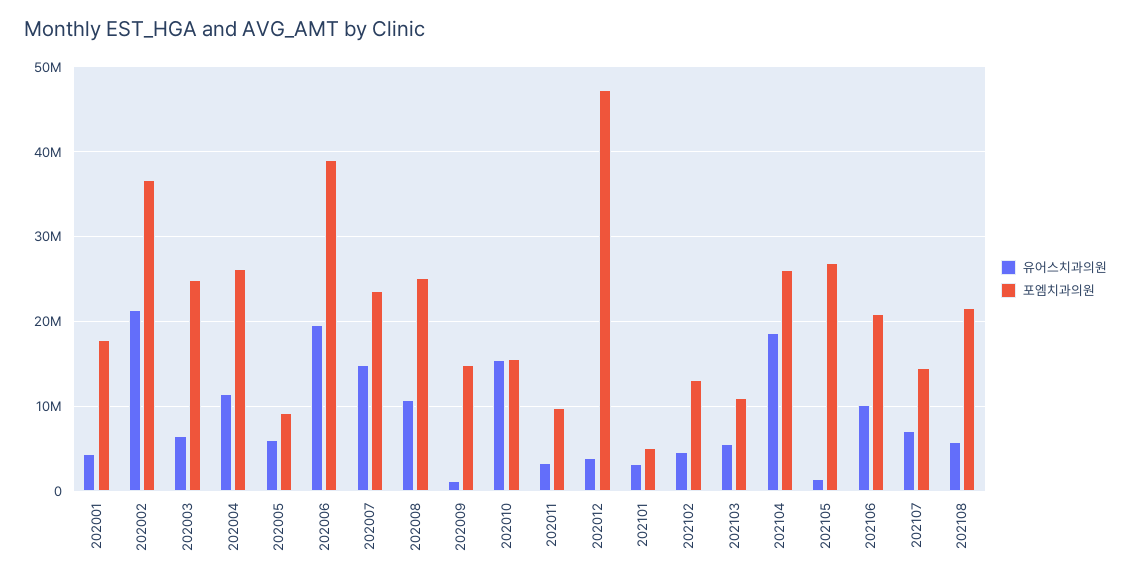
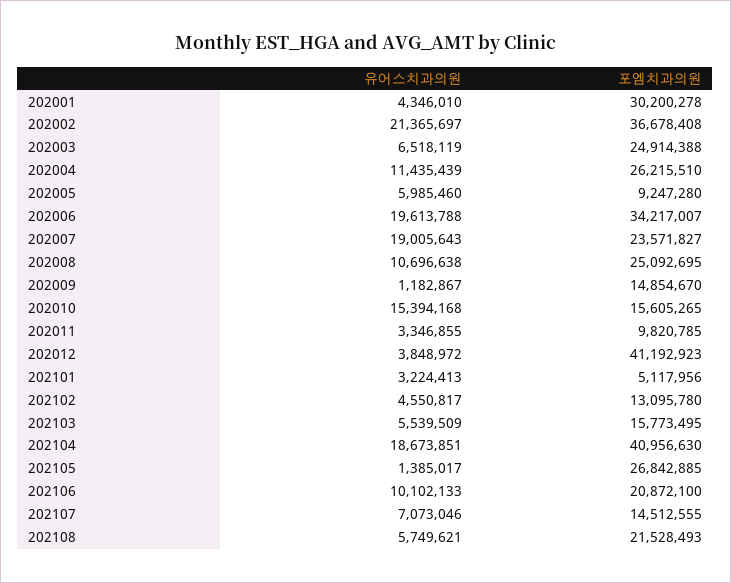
  {
    "유어스치과의원": {
      "202001": 4346010,
      "202002": 21365697,
      "202003": 6518119,
      "202004": 11435439,
      "202005": 5985460,
      "202006": 19613788,
-     "202007": 15000000,
+     "202007": 19005643,
      "202008": 10696638,
      "202009": 1182867,
      "202010": 15394168,
      "202011": 3346855,
      "202012": 3848972,
      "202101": 3224413,
      "202102": 4550817,
      "202103": 5539509,
      "202104": 18673851,
      "202105": 1385017,
      "202106": 10102133,
      "202107": 7073046,
      "202108": 5749621
    },
    "포엠치과의원": {
-     "202001": 18000000,
+     "202001": 30200278,
      "202002": 36678408,
      "202003": 24914388,
      "202004": 26215510,
      "202005": 9247280,
-     "202006": 39000000,
+     "202006": 34217007,
      "202007": 23571827,
      "202008": 25092695,
      "202009": 14854670,
      "202010": 15605265,
      "202011": 9820785,
-     "202012": 47000000,
+     "202012": 41192923,
      "202101": 5117956,
      "202102": 13095780,
-     "202103": 11000000,
+     "202103": 15773495,
-     "202104": 26000000,
+     "202104": 40956630,
      "202105": 26842885,
      "202106": 20872100,
      "202107": 14512555,
      "202108": 21528493
    }
  }

